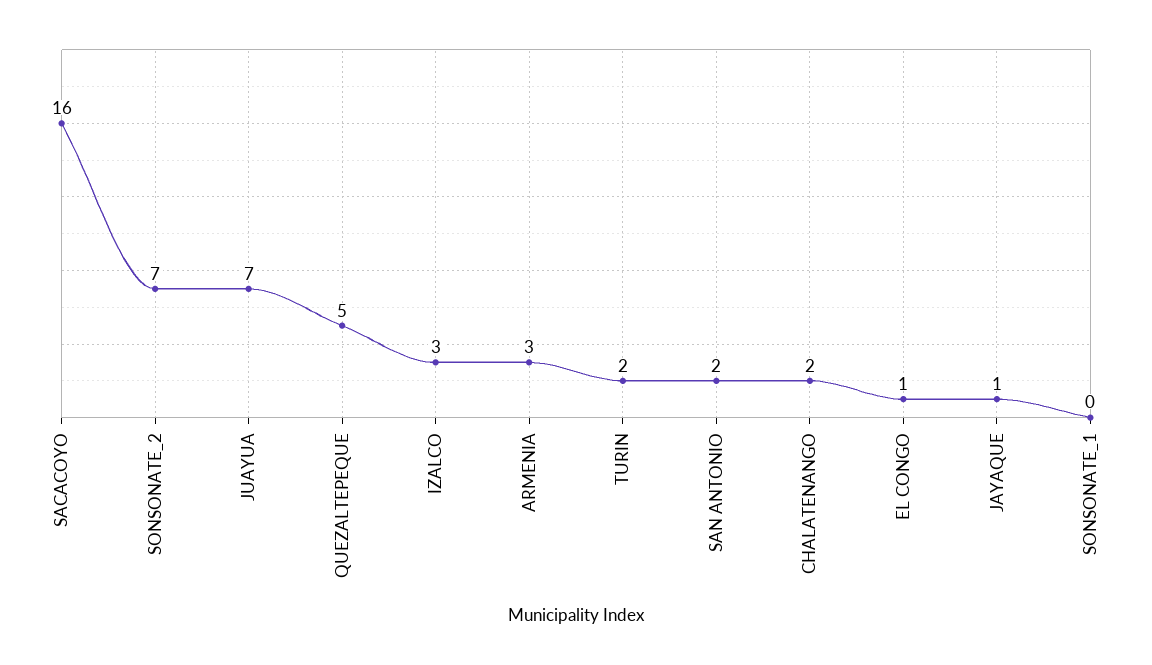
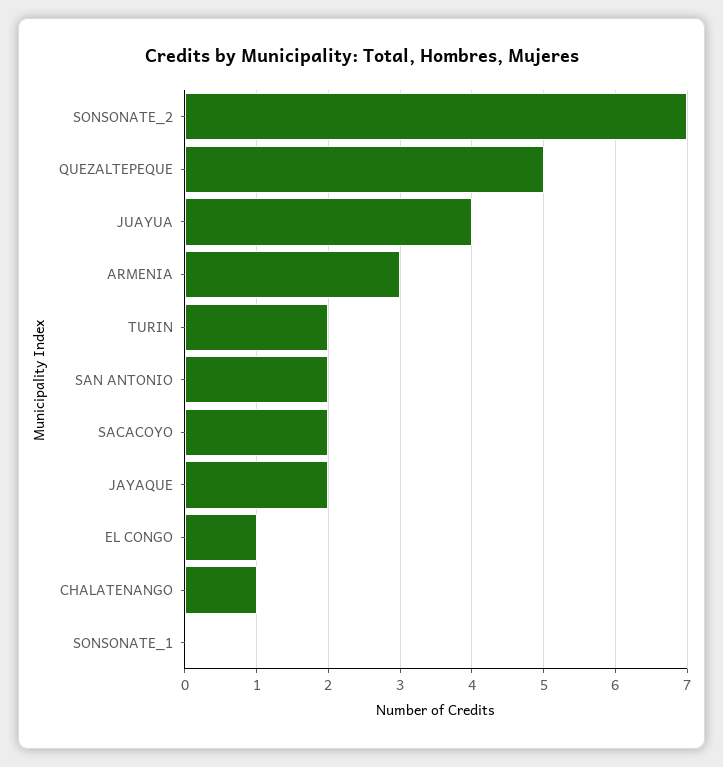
  {
-   "SACACOYO": 16,
+   "SACACOYO": 2,
    "SONSONATE_2": 7,
-   "JUAYUA": 7,
+   "JUAYUA": 4,
    "QUEZALTEPEQUE": 5,
-   "IZALCO": 3,
    "ARMENIA": 3,
    "TURIN": 2,
    "SAN ANTONIO": 2,
-   "CHALATENANGO": 2,
+   "CHALATENANGO": 1,
    "EL CONGO": 1,
-   "JAYAQUE": 1,
+   "JAYAQUE": 2,
    "SONSONATE_1": 0
  }

